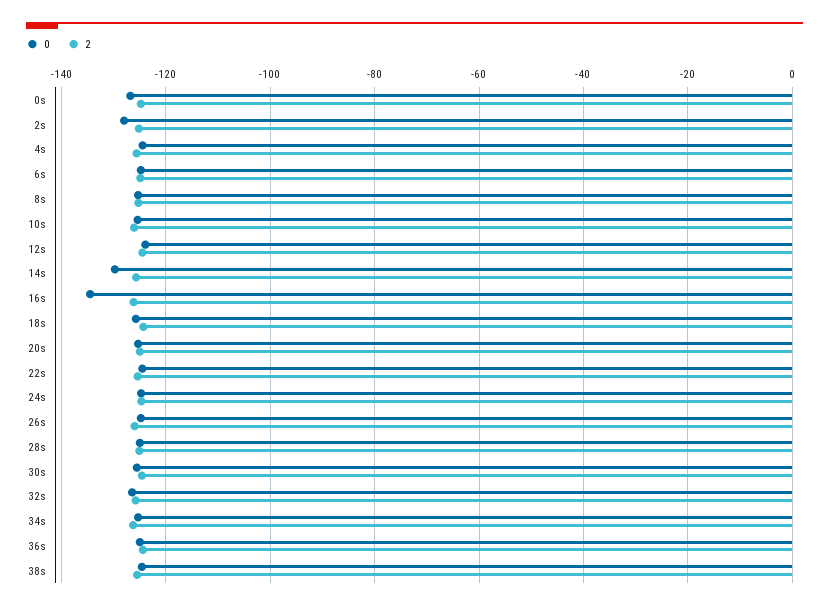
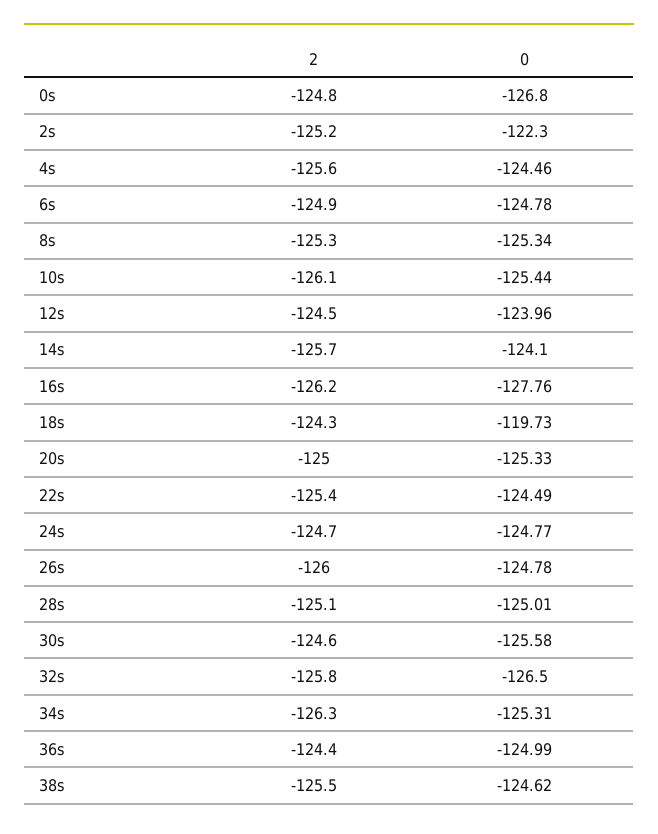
  {
    "0": {
      "0s": -126.8,
-     "2s": -128,
+     "2s": -122.3,
      "4s": -124.46,
      "6s": -124.78,
      "8s": -125.34,
      "10s": -125.44,
      "12s": -123.96,
-     "14s": -130,
+     "14s": -124.1,
-     "16s": -134,
+     "16s": -127.76,
-     "18s": -126,
+     "18s": -119.73,
      "20s": -125.33,
      "22s": -124.49,
      "24s": -124.77,
      "26s": -124.78,
      "28s": -125.01,
      "30s": -125.58,
      "32s": -126.5,
      "34s": -125.31,
      "36s": -124.99,
      "38s": -124.62
    },
    "2": {
      "0s": -124.8,
      "2s": -125.2,
      "4s": -125.6,
      "6s": -124.9,
      "8s": -125.3,
      "10s": -126.1,
      "12s": -124.5,
      "14s": -125.7,
      "16s": -126.2,
      "18s": -124.3,
      "20s": -125,
      "22s": -125.4,
      "24s": -124.7,
      "26s": -126,
      "28s": -125.1,
      "30s": -124.6,
      "32s": -125.8,
      "34s": -126.3,
      "36s": -124.4,
      "38s": -125.5
    }
  }

